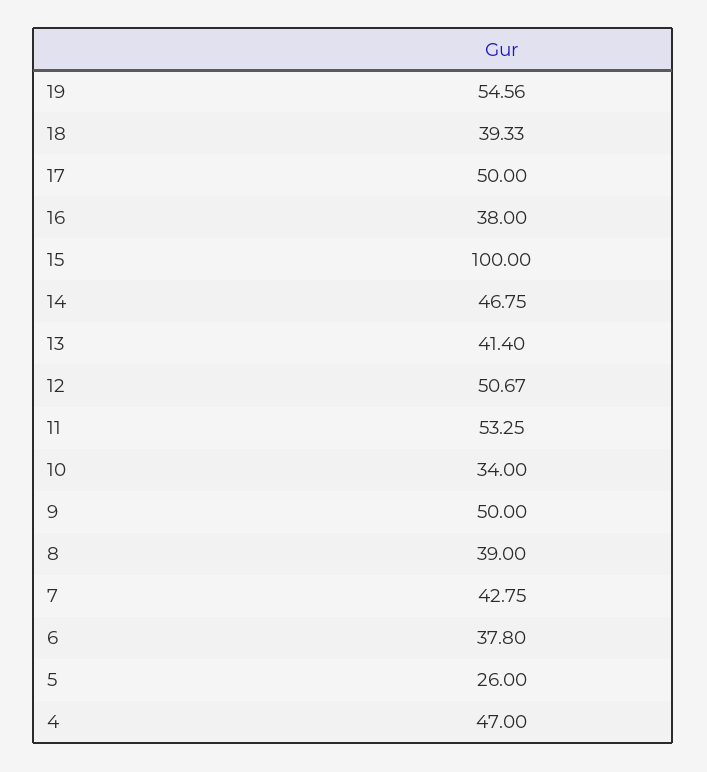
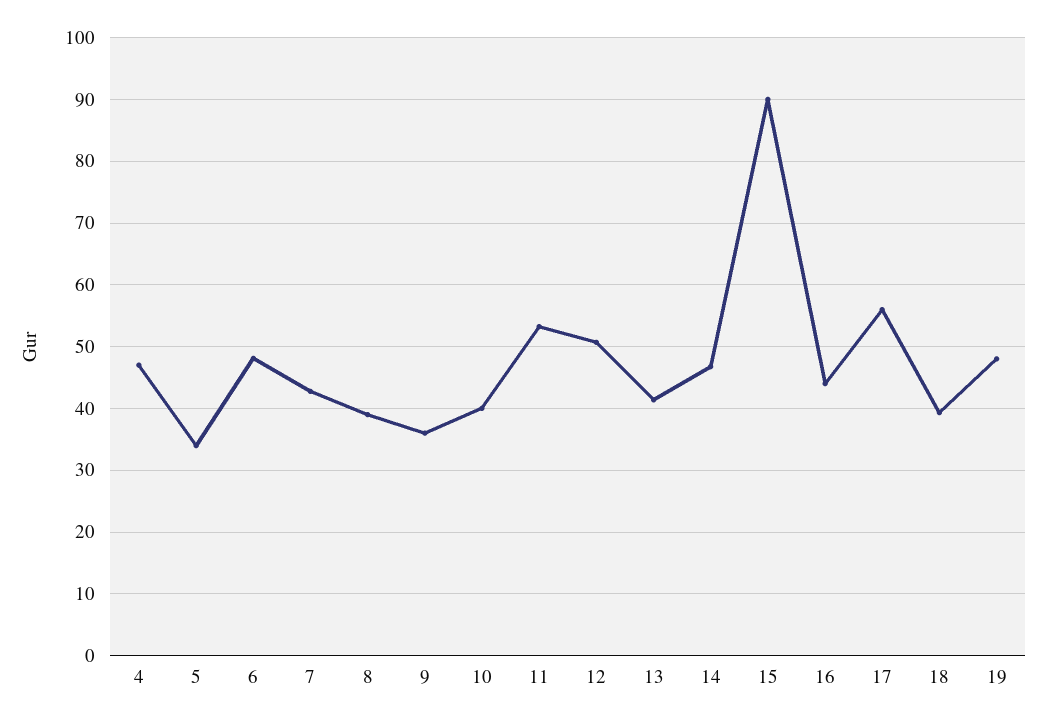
  {
-   "19": 54.56,
+   "19": 48,
    "18": 39.33,
-   "17": 50,
+   "17": 56,
-   "16": 38,
+   "16": 44,
-   "15": 100,
+   "15": 90,
    "14": 46.75,
    "13": 41.4,
    "12": 50.67,
    "11": 53.25,
-   "10": 34,
+   "10": 40,
-   "9": 50,
+   "9": 36,
    "8": 39,
    "7": 42.75,
-   "6": 37.8,
+   "6": 48,
-   "5": 26,
+   "5": 34,
    "4": 47
  }

